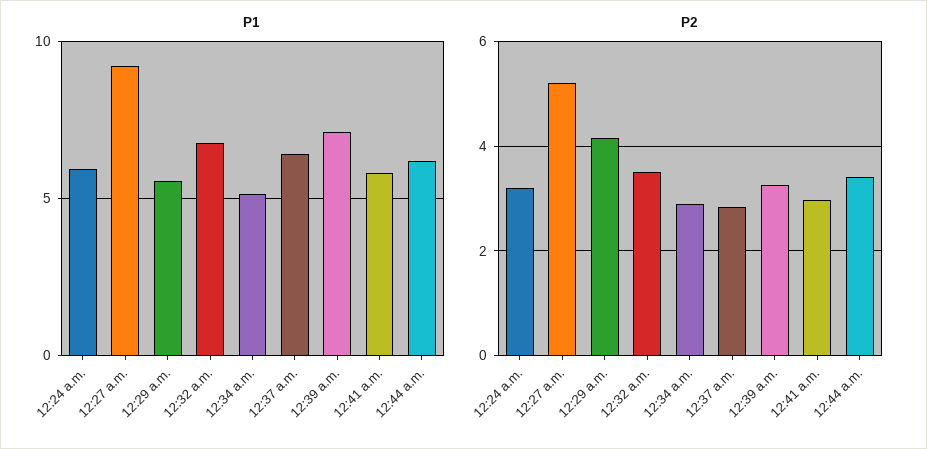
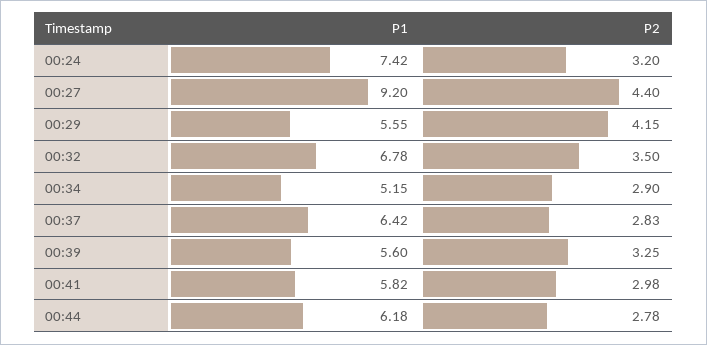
  {
    "P1": {
-     "12:24 a.m.": 6,
+     "12:24 a.m.": 7.42,
      "12:27 a.m.": 9.2,
      "12:29 a.m.": 5.55,
      "12:32 a.m.": 6.78,
      "12:34 a.m.": 5.15,
      "12:37 a.m.": 6.42,
-     "12:39 a.m.": 7,
+     "12:39 a.m.": 5.6,
      "12:41 a.m.": 5.82,
      "12:44 a.m.": 6.18
    },
    "P2": {
      "12:24 a.m.": 3.2,
-     "12:27 a.m.": 5.2,
+     "12:27 a.m.": 4.4,
      "12:29 a.m.": 4.15,
      "12:32 a.m.": 3.5,
      "12:34 a.m.": 2.9,
      "12:37 a.m.": 2.83,
      "12:39 a.m.": 3.25,
      "12:41 a.m.": 2.98,
-     "12:44 a.m.": 3.4
+     "12:44 a.m.": 2.78
    }
  }

